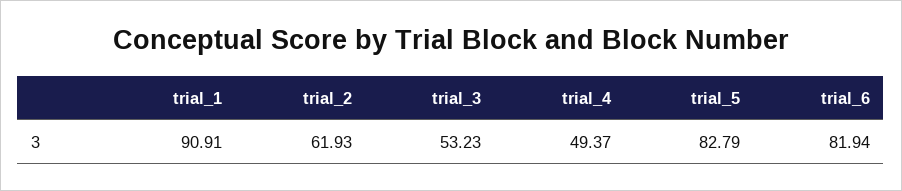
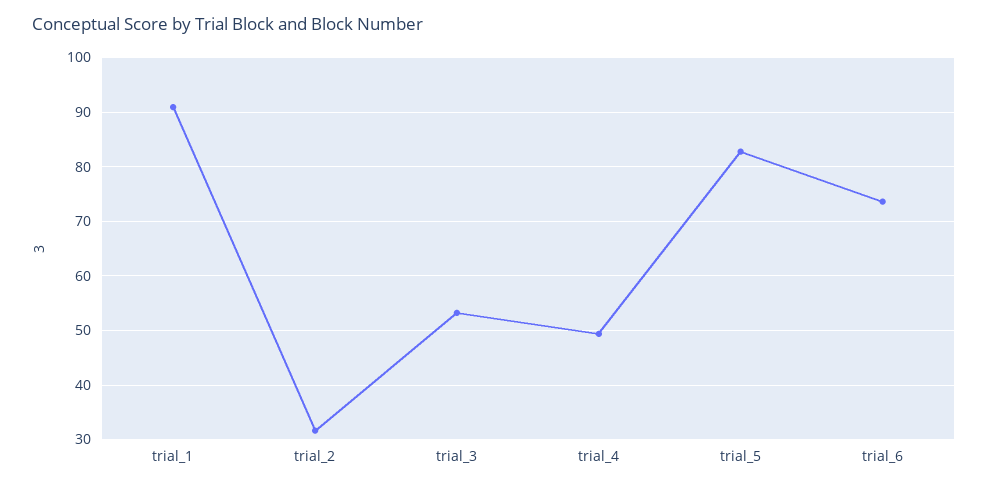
  {
    "trial_1": 90.91,
-   "trial_2": 61.93,
+   "trial_2": 32,
    "trial_3": 53.23,
    "trial_4": 49.37,
    "trial_5": 82.79,
-   "trial_6": 81.94
+   "trial_6": 74
  }

